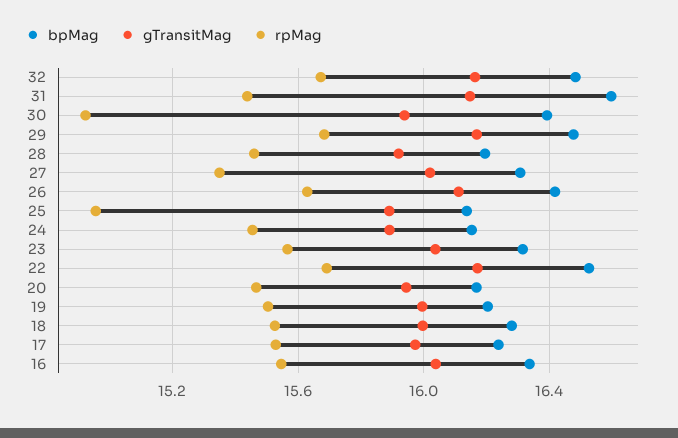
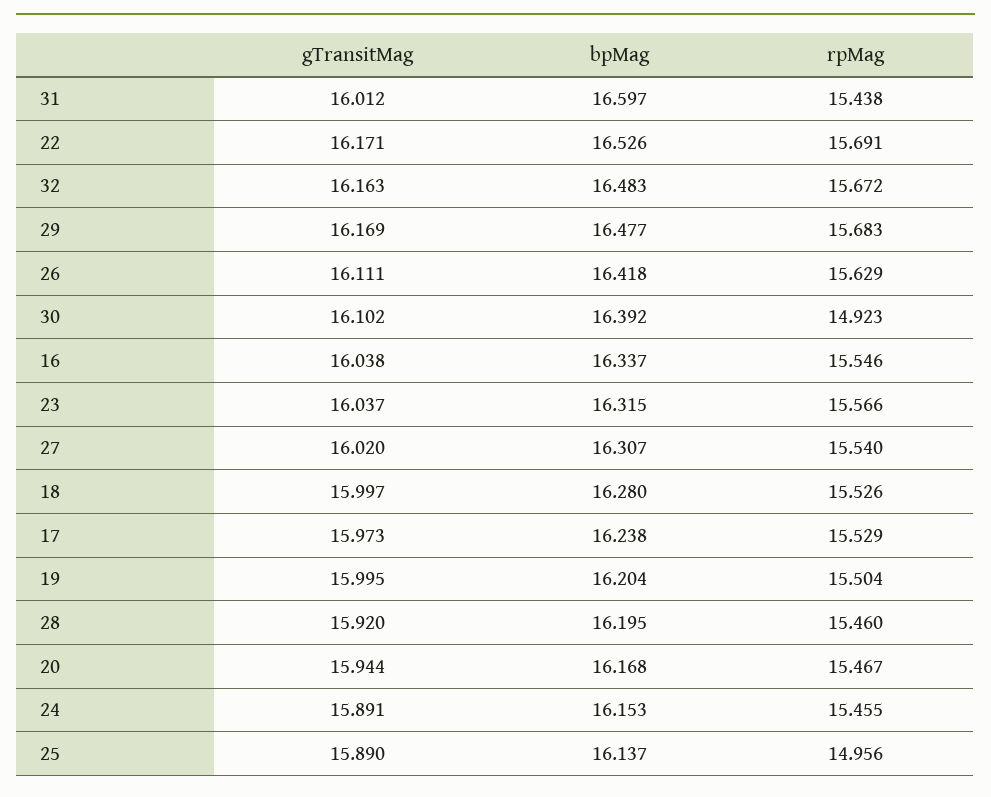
  {
    "bpMag": {
      "32": 16.483,
      "31": 16.597,
      "30": 16.392,
      "29": 16.477,
      "28": 16.195,
      "27": 16.307,
      "26": 16.418,
      "25": 16.137,
      "24": 16.153,
      "23": 16.315,
      "22": 16.526,
      "20": 16.168,
      "19": 16.204,
      "18": 16.28,
      "17": 16.238,
      "16": 16.337
    },
    "gTransitMag": {
      "32": 16.163,
-     "31": 16.15,
+     "31": 16.012,
-     "30": 15.95,
+     "30": 16.102,
      "29": 16.169,
      "28": 15.92,
      "27": 16.02,
      "26": 16.111,
      "25": 15.89,
      "24": 15.891,
      "23": 16.037,
      "22": 16.171,
      "20": 15.944,
      "19": 15.995,
      "18": 15.997,
      "17": 15.973,
      "16": 16.038
    },
    "rpMag": {
      "32": 15.672,
      "31": 15.438,
      "30": 14.923,
      "29": 15.683,
      "28": 15.46,
-     "27": 15.35,
+     "27": 15.54,
      "26": 15.629,
      "25": 14.956,
      "24": 15.455,
      "23": 15.566,
      "22": 15.691,
      "20": 15.467,
      "19": 15.504,
      "18": 15.526,
      "17": 15.529,
      "16": 15.546
    }
  }

